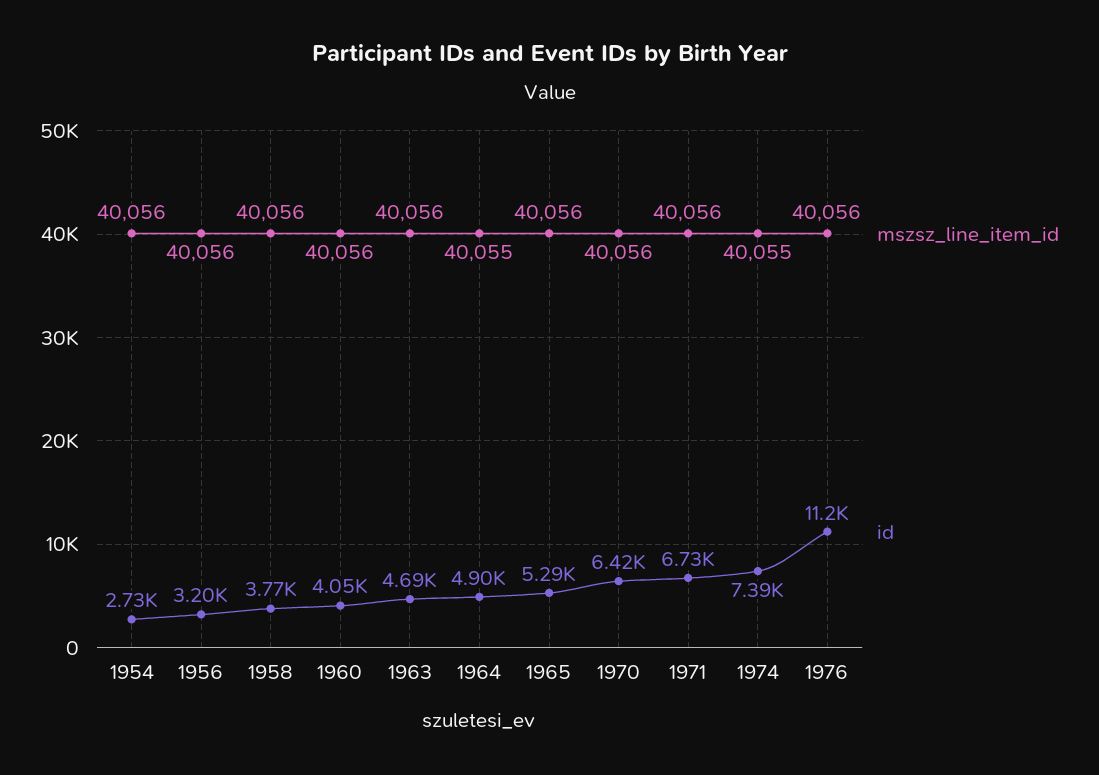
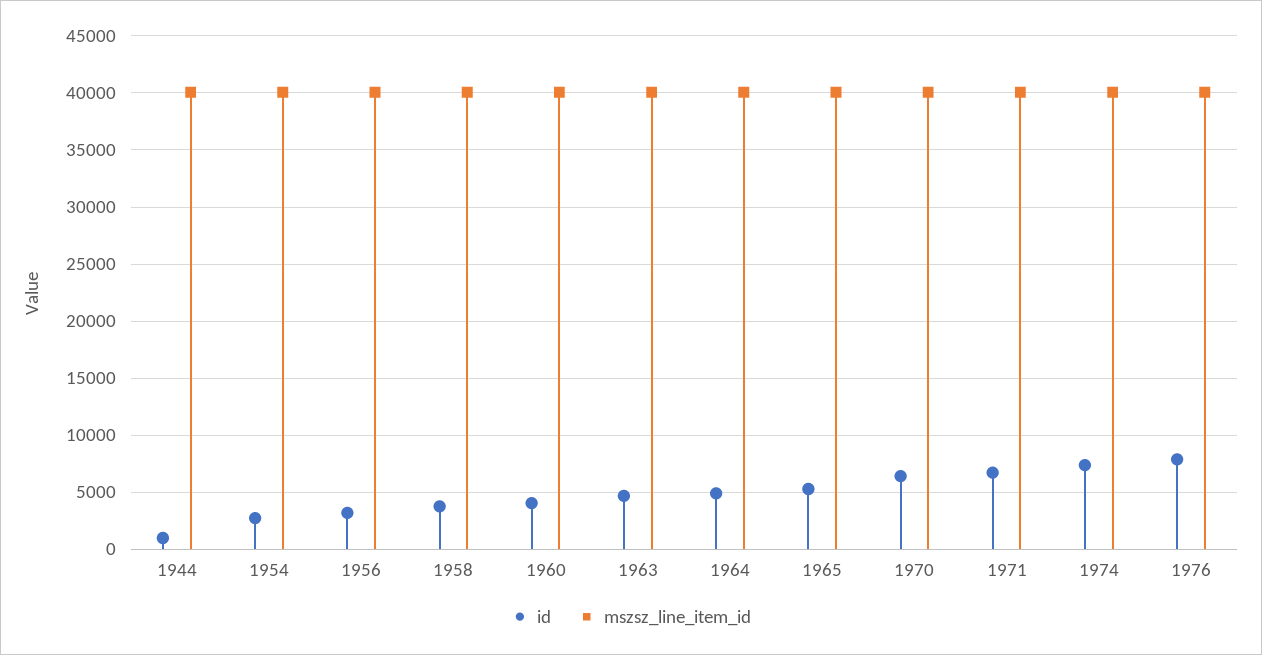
  {
    "mszsz_line_item_id": {
      "1954": 40056,
      "1956": 40056,
      "1958": 40056,
      "1960": 40056,
      "1963": 40056,
      "1964": 40055,
      "1965": 40056,
      "1970": 40056,
      "1971": 40056,
      "1974": 40055,
-     "1976": 40056
+     "1976": 40056,
+     "1944": 40000
    },
    "id": {
      "1954": 2730,
      "1956": 3200,
      "1958": 3770,
      "1960": 4050,
      "1963": 4690,
      "1964": 4900,
      "1965": 5290,
      "1970": 6420,
      "1971": 6730,
      "1974": 7390,
-     "1976": 11200
+     "1976": 8000,
+     "1944": 1000
    }
  }

